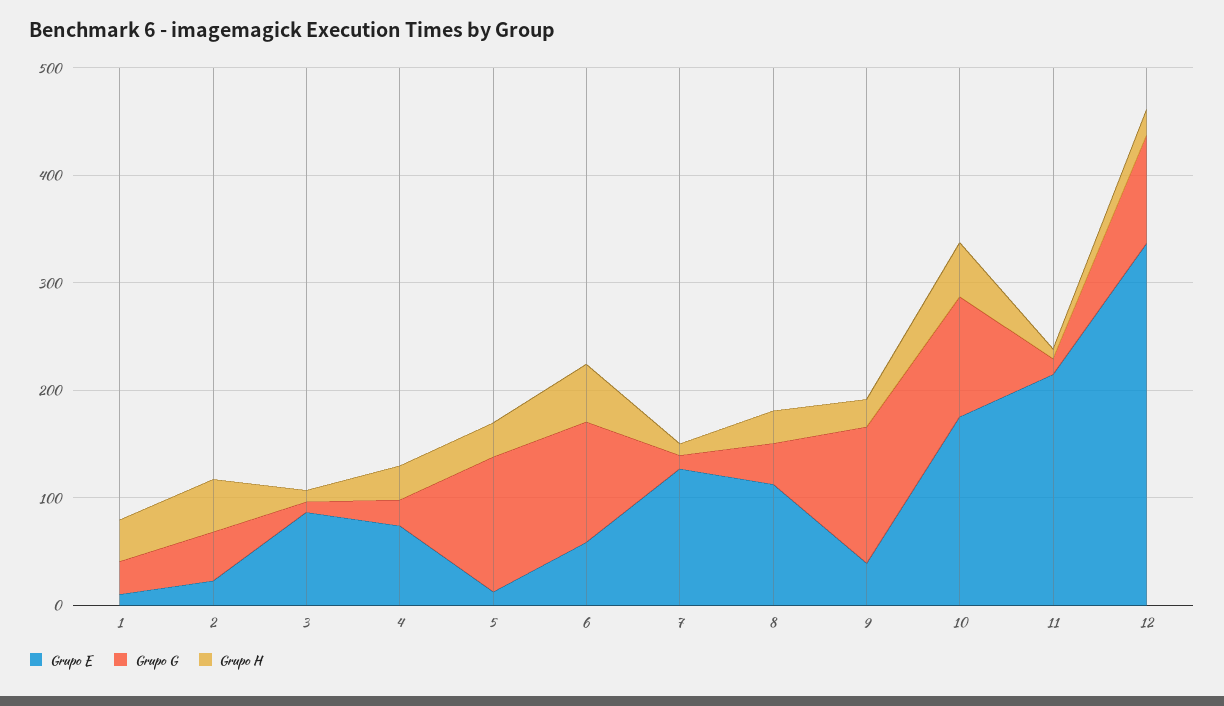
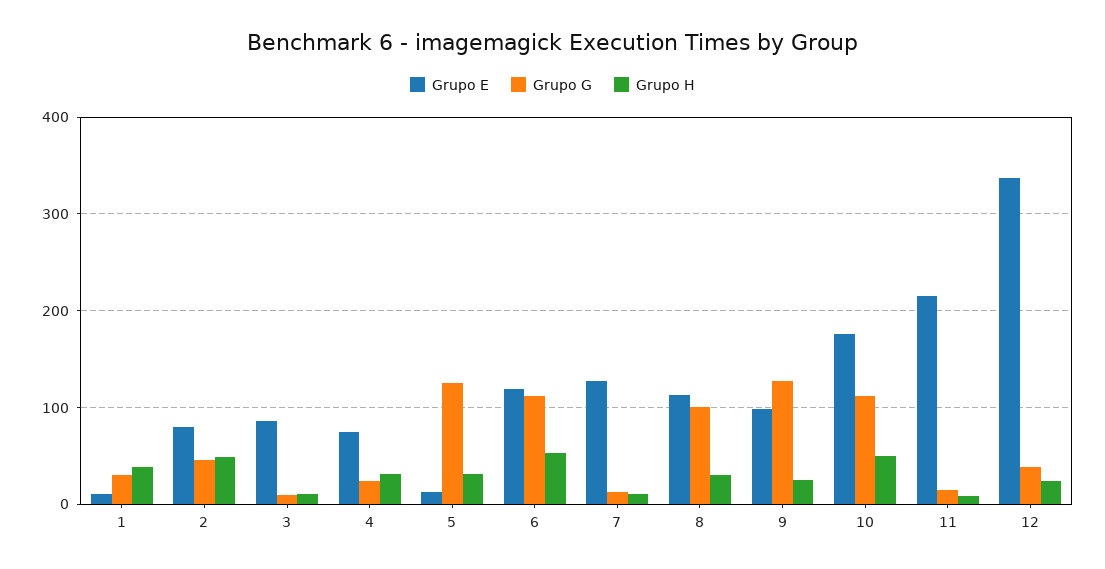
  {
    "Grupo E": {
      "1": 10,
-     "2": 20,
+     "2": 80,
      "3": 90,
      "4": 70,
      "5": 10,
-     "6": 60,
+     "6": 120,
      "7": 130,
      "8": 110,
-     "9": 40,
+     "9": 100,
      "10": 180,
      "11": 220,
      "12": 340
    },
    "Grupo G": {
      "1": 30,
      "2": 50,
      "3": 10,
      "4": 20,
      "5": 130,
      "6": 110,
      "7": 10,
-     "8": 40,
+     "8": 100,
      "9": 130,
      "10": 110,
      "11": 10,
-     "12": 100
+     "12": 40
    },
    "Grupo H": {
      "1": 40,
      "2": 50,
      "3": 10,
      "4": 30,
      "5": 30,
      "6": 50,
      "7": 10,
      "8": 30,
      "9": 30,
      "10": 50,
      "11": 10,
      "12": 20
    }
  }

